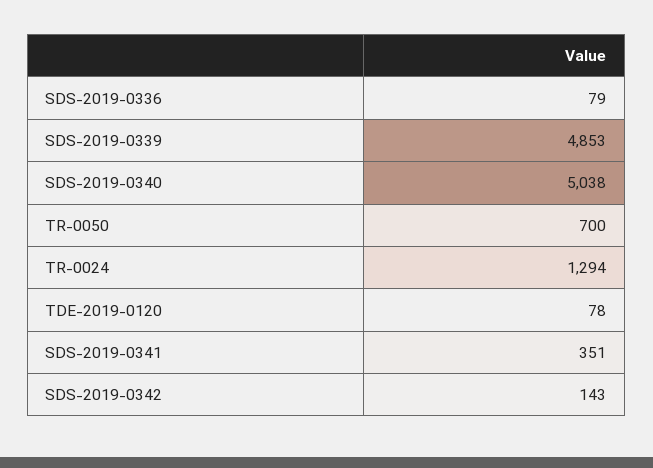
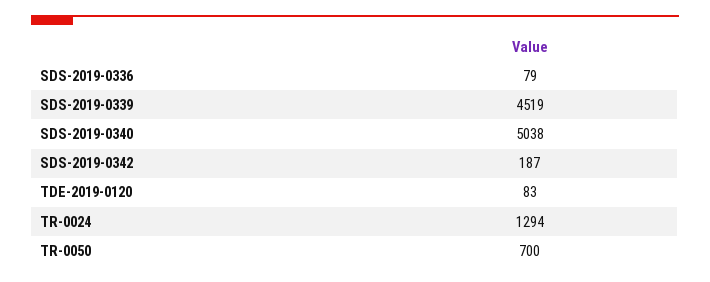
  {
    "SDS-2019-0336": 79,
-   "SDS-2019-0339": 4853,
+   "SDS-2019-0339": 4519,
    "SDS-2019-0340": 5038,
    "TR-0050": 700,
    "TR-0024": 1294,
-   "TDE-2019-0120": 78,
+   "TDE-2019-0120": 83,
-   "SDS-2019-0341": 351,
-   "SDS-2019-0342": 143
+   "SDS-2019-0342": 187
  }

